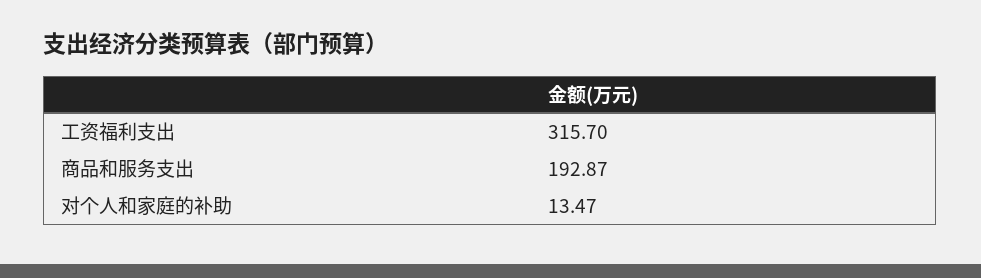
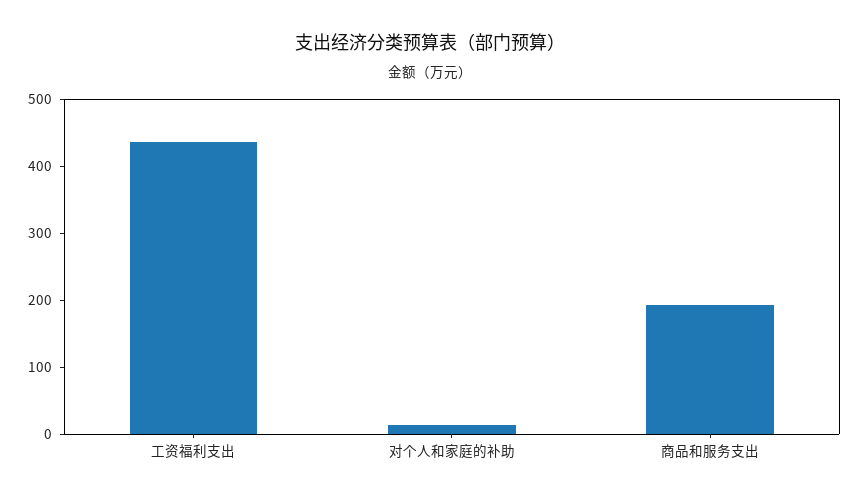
  {
-   "工资福利支出": 315.7,
+   "工资福利支出": 440,
    "商品和服务支出": 192.87,
    "对个人和家庭的补助": 13.47
  }

